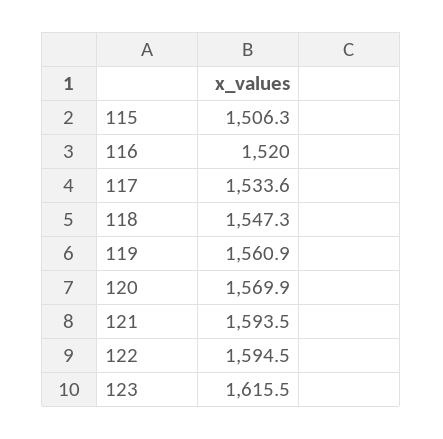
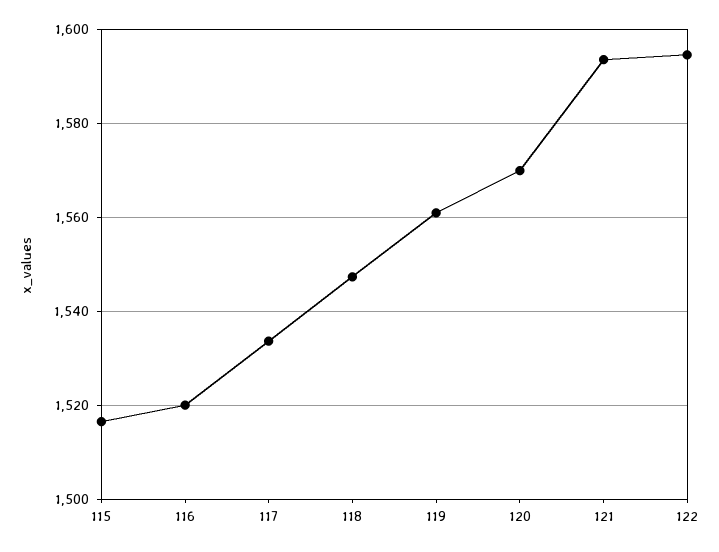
  {
-   "115": 1506.3,
+   "115": 1516,
    "116": 1520,
    "117": 1533.6,
    "118": 1547.3,
    "119": 1560.9,
    "120": 1569.9,
    "121": 1593.5,
-   "122": 1594.5,
+   "122": 1594.5
-   "123": 1615.5
  }

